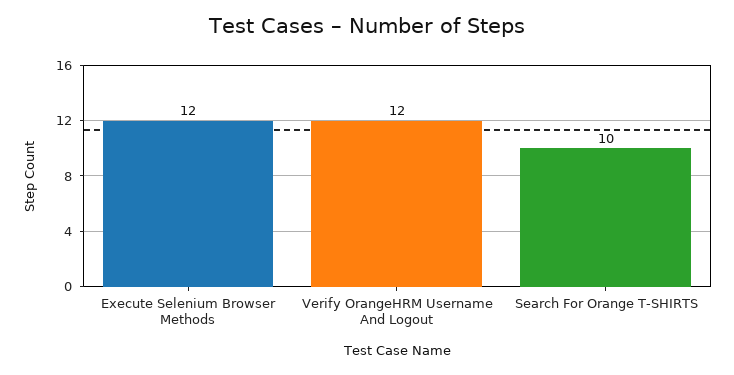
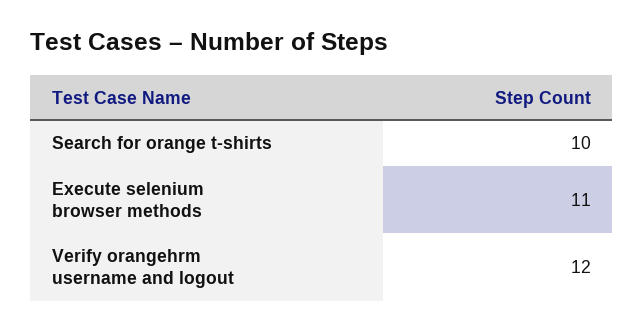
  {
-   "Execute Selenium Browser Methods": 12,
+   "Execute Selenium Browser Methods": 11,
    "Verify OrangeHRM Username And Logout": 12,
    "Search For Orange T-SHIRTS": 10
  }

